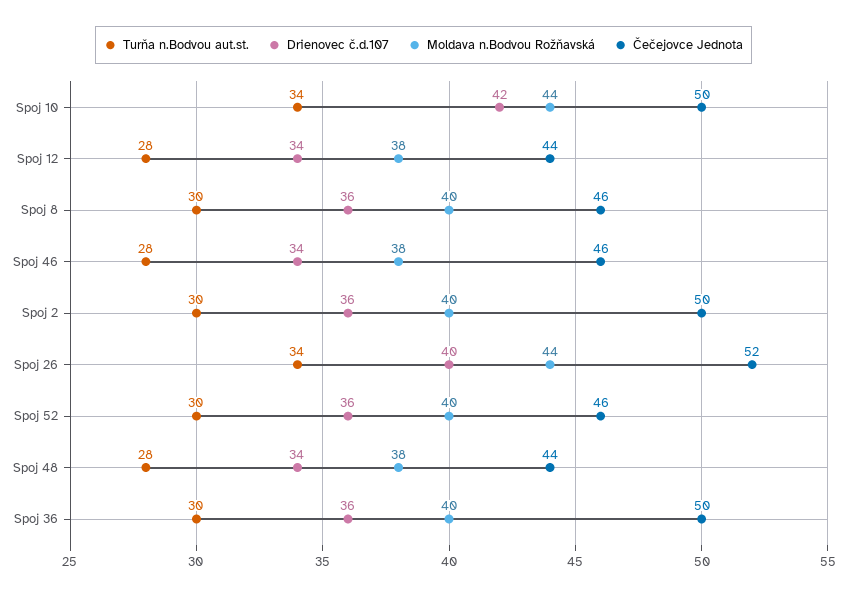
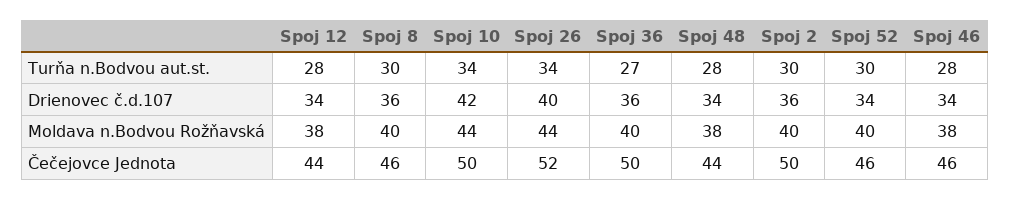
  {
    "Turňa n.Bodvou aut.st.": {
      "Spoj 10": 34,
      "Spoj 12": 28,
      "Spoj 8": 30,
      "Spoj 46": 28,
      "Spoj 2": 30,
      "Spoj 26": 34,
      "Spoj 52": 30,
      "Spoj 48": 28,
-     "Spoj 36": 30
+     "Spoj 36": 27
    },
    "Drienovec č.d.107": {
      "Spoj 10": 42,
      "Spoj 12": 34,
      "Spoj 8": 36,
      "Spoj 46": 34,
      "Spoj 2": 36,
      "Spoj 26": 40,
-     "Spoj 52": 36,
+     "Spoj 52": 34,
      "Spoj 48": 34,
      "Spoj 36": 36
    },
    "Moldava n.Bodvou Rožňavská": {
      "Spoj 10": 44,
      "Spoj 12": 38,
      "Spoj 8": 40,
      "Spoj 46": 38,
      "Spoj 2": 40,
      "Spoj 26": 44,
      "Spoj 52": 40,
      "Spoj 48": 38,
      "Spoj 36": 40
    },
    "Čečejovce Jednota": {
      "Spoj 10": 50,
      "Spoj 12": 44,
      "Spoj 8": 46,
      "Spoj 46": 46,
      "Spoj 2": 50,
      "Spoj 26": 52,
      "Spoj 52": 46,
      "Spoj 48": 44,
      "Spoj 36": 50
    }
  }

